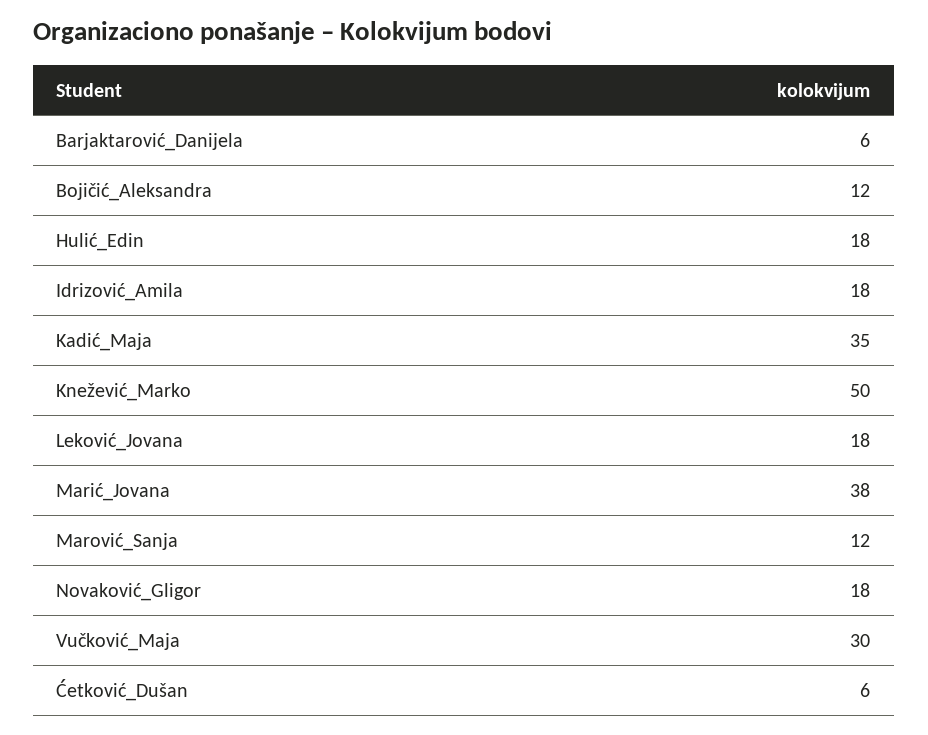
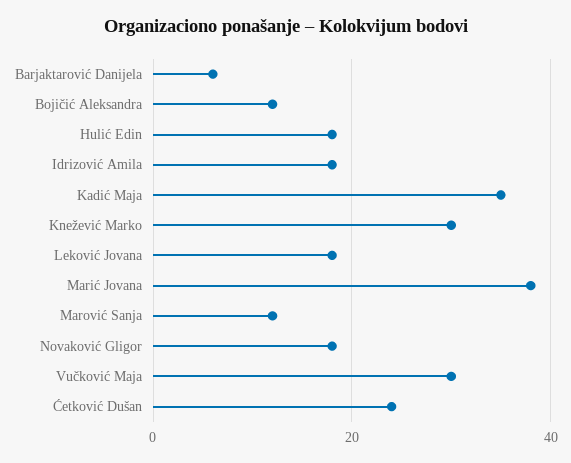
  {
    "Barjaktarović_Danijela": 6,
    "Bojičić_Aleksandra": 12,
    "Hulić_Edin": 18,
    "Idrizović_Amila": 18,
    "Kadić_Maja": 35,
-   "Knežević_Marko": 50,
+   "Knežević_Marko": 30,
    "Leković_Jovana": 18,
    "Marić_Jovana": 38,
    "Marović_Sanja": 12,
    "Novaković_Gligor": 18,
    "Vučković_Maja": 30,
-   "Ćetković_Dušan": 6
+   "Ćetković_Dušan": 25
  }

